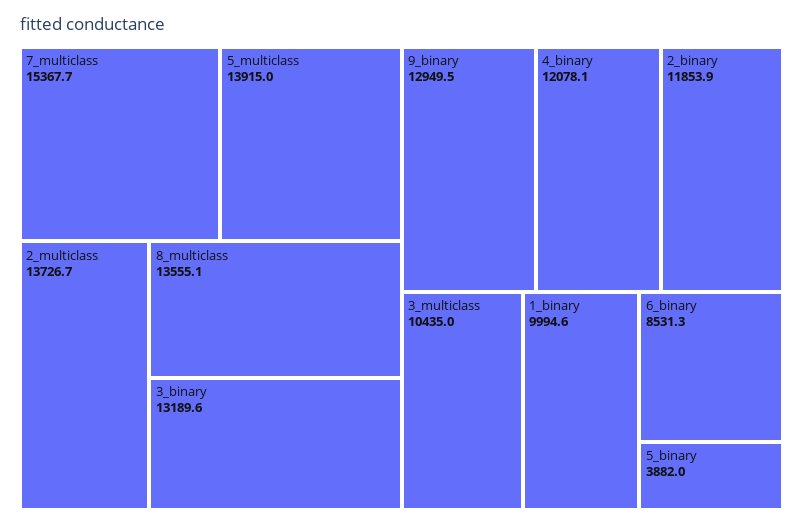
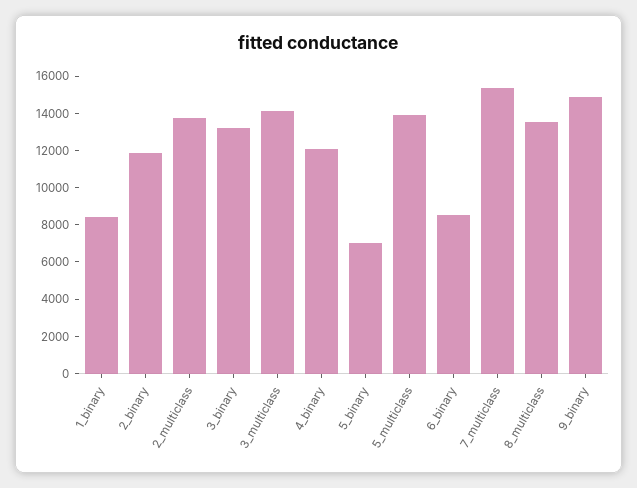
  {
    "7_multiclass": 15367.7,
    "5_multiclass": 13915,
    "2_multiclass": 13726.7,
    "8_multiclass": 13555.1,
    "3_binary": 13189.6,
-   "9_binary": 12949.5,
+   "9_binary": 15000,
    "4_binary": 12078.1,
    "2_binary": 11853.9,
-   "3_multiclass": 10435,
+   "3_multiclass": 14000,
-   "1_binary": 9994.6,
+   "1_binary": 8500,
    "6_binary": 8531.3,
-   "5_binary": 3882
+   "5_binary": 7000
  }

